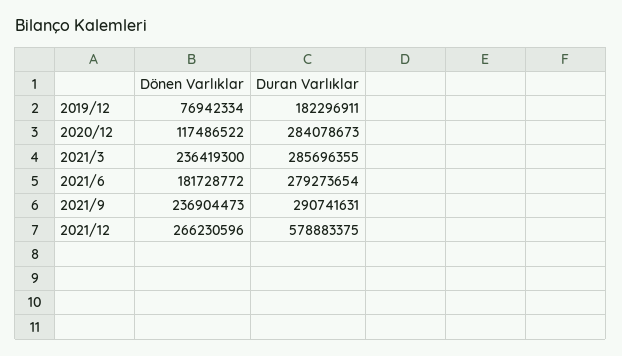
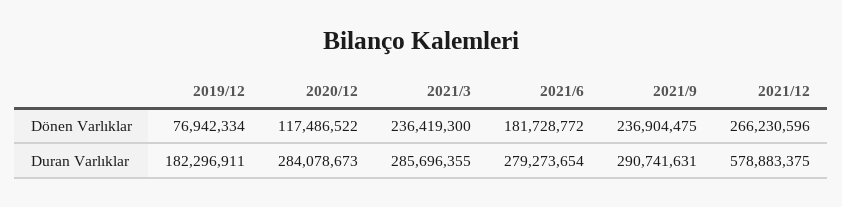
  {
    "Dönen Varlıklar": {
      "2019/12": 76942334,
      "2020/12": 117486522,
      "2021/3": 236419300,
      "2021/6": 181728772,
-     "2021/9": 236904473,
+     "2021/9": 236904475,
      "2021/12": 266230596
    },
    "Duran Varlıklar": {
      "2019/12": 182296911,
      "2020/12": 284078673,
      "2021/3": 285696355,
      "2021/6": 279273654,
      "2021/9": 290741631,
      "2021/12": 578883375
    }
  }

